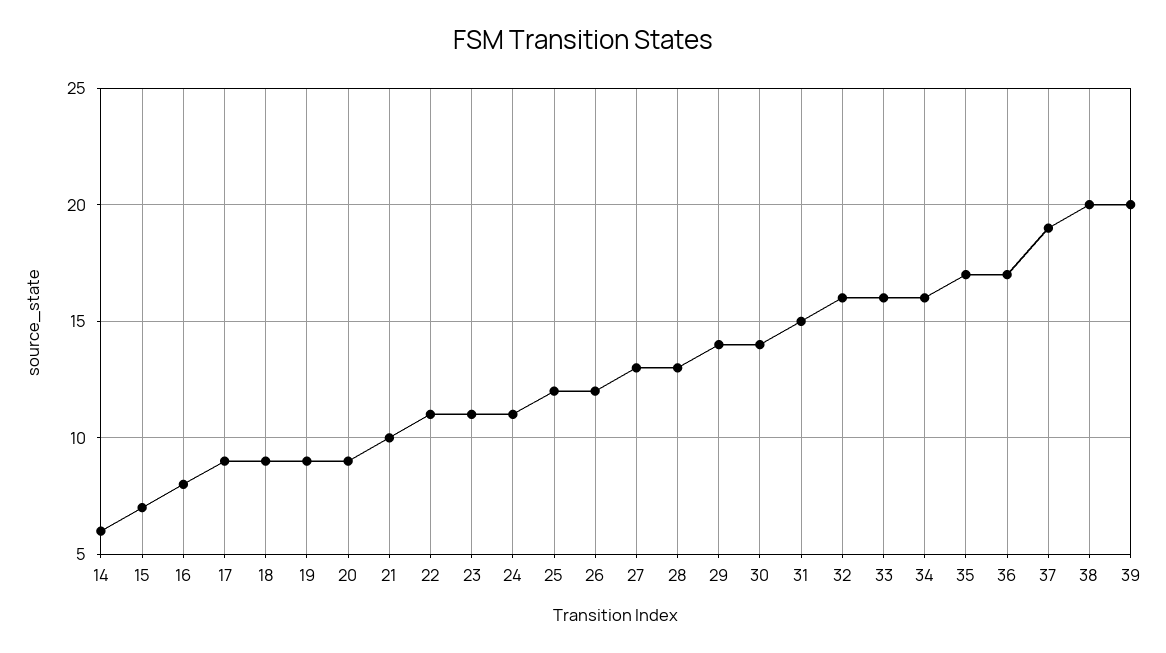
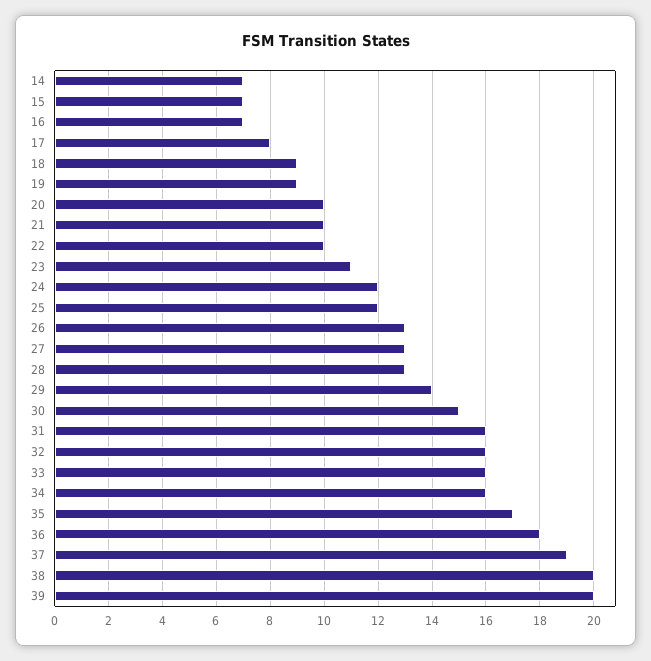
  {
-   "14": 6,
+   "14": 7,
    "15": 7,
-   "16": 8,
+   "16": 7,
-   "17": 9,
+   "17": 8,
    "18": 9,
    "19": 9,
-   "20": 9,
+   "20": 10,
    "21": 10,
-   "22": 11,
+   "22": 10,
    "23": 11,
-   "24": 11,
+   "24": 12,
    "25": 12,
-   "26": 12,
+   "26": 13,
    "27": 13,
    "28": 13,
    "29": 14,
-   "30": 14,
+   "30": 15,
-   "31": 15,
+   "31": 16,
    "32": 16,
    "33": 16,
    "34": 16,
    "35": 17,
-   "36": 17,
+   "36": 18,
    "37": 19,
    "38": 20,
    "39": 20
  }

